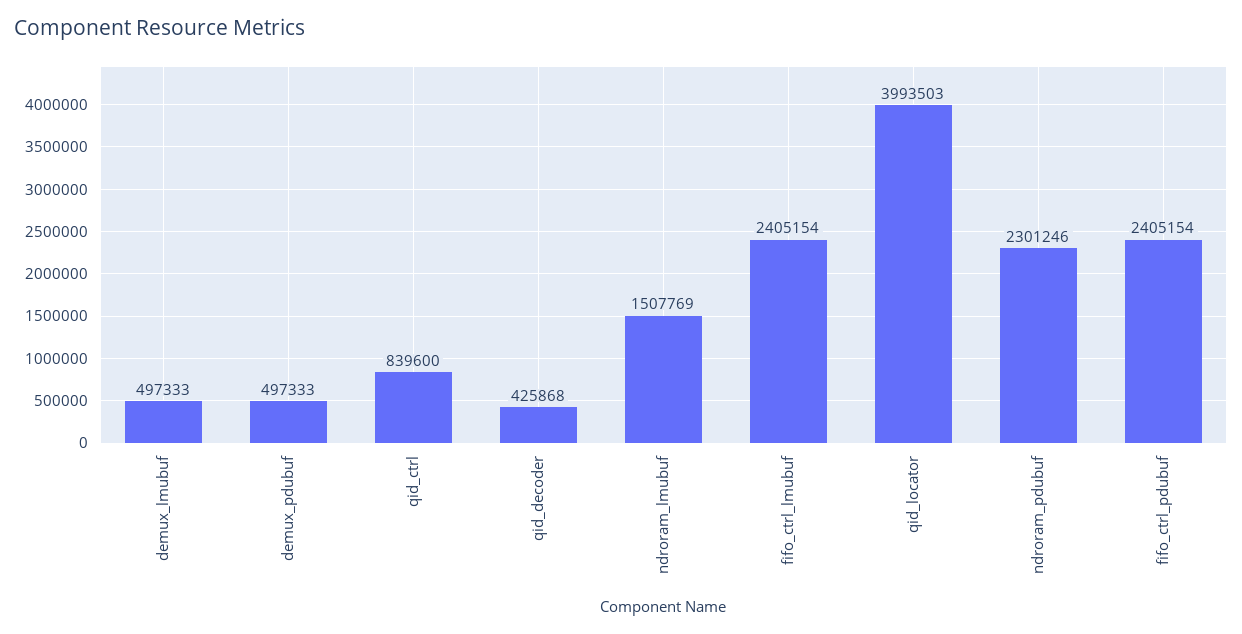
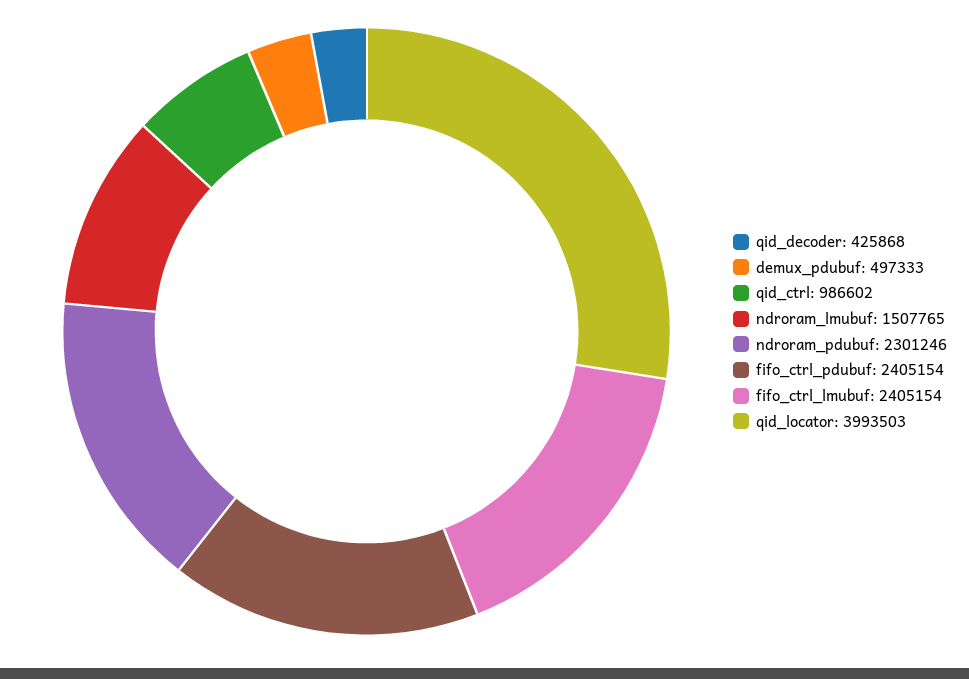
  {
-   "demux_lmubuf": 497333,
    "demux_pdubuf": 497333,
-   "qid_ctrl": 839600,
+   "qid_ctrl": 986602,
    "qid_decoder": 425868,
-   "ndroram_lmubuf": 1507769,
+   "ndroram_lmubuf": 1507765,
    "fifo_ctrl_lmubuf": 2405154,
    "qid_locator": 3993503,
    "ndroram_pdubuf": 2301246,
    "fifo_ctrl_pdubuf": 2405154
  }

